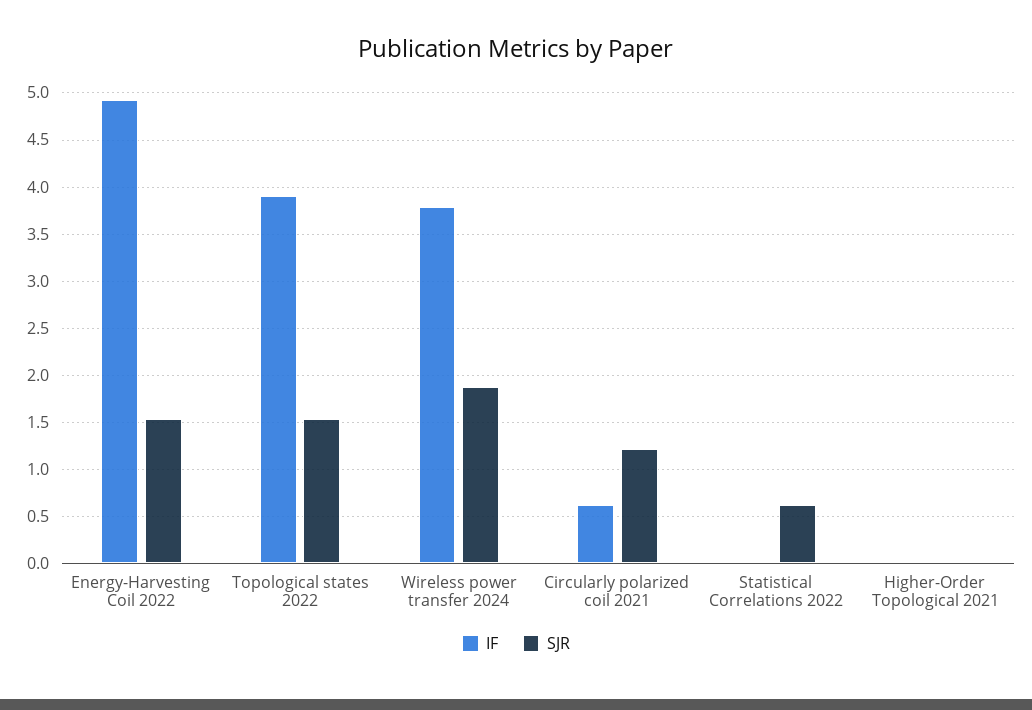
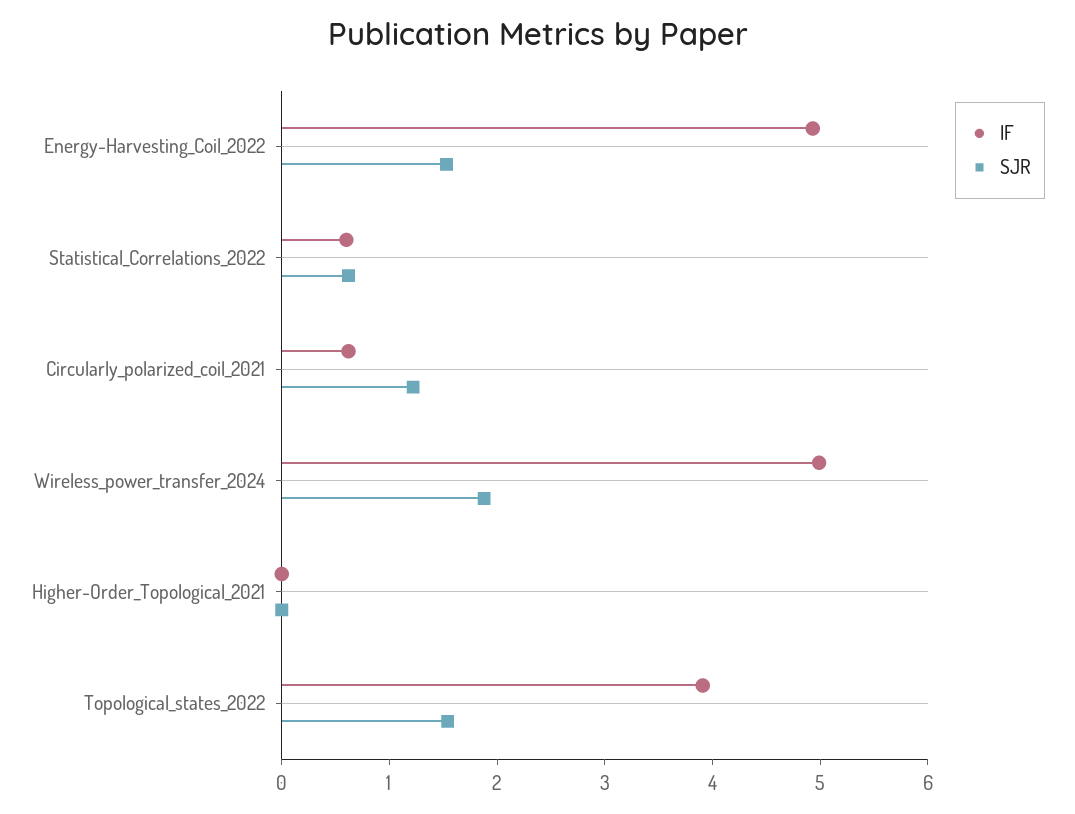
  {
    "IF": {
      "Energy-Harvesting Coil 2022": 4.9,
      "Topological states 2022": 3.9,
-     "Wireless power transfer 2024": 3.8,
+     "Wireless power transfer 2024": 5,
      "Circularly polarized coil 2021": 0.6,
-     "Statistical Correlations 2022": 0,
+     "Statistical Correlations 2022": 0.6,
      "Higher-Order Topological 2021": 0
    },
    "SJR": {
      "Energy-Harvesting Coil 2022": 1.5,
      "Topological states 2022": 1.5,
      "Wireless power transfer 2024": 1.9,
      "Circularly polarized coil 2021": 1.2,
      "Statistical Correlations 2022": 0.6,
      "Higher-Order Topological 2021": 0
    }
  }

